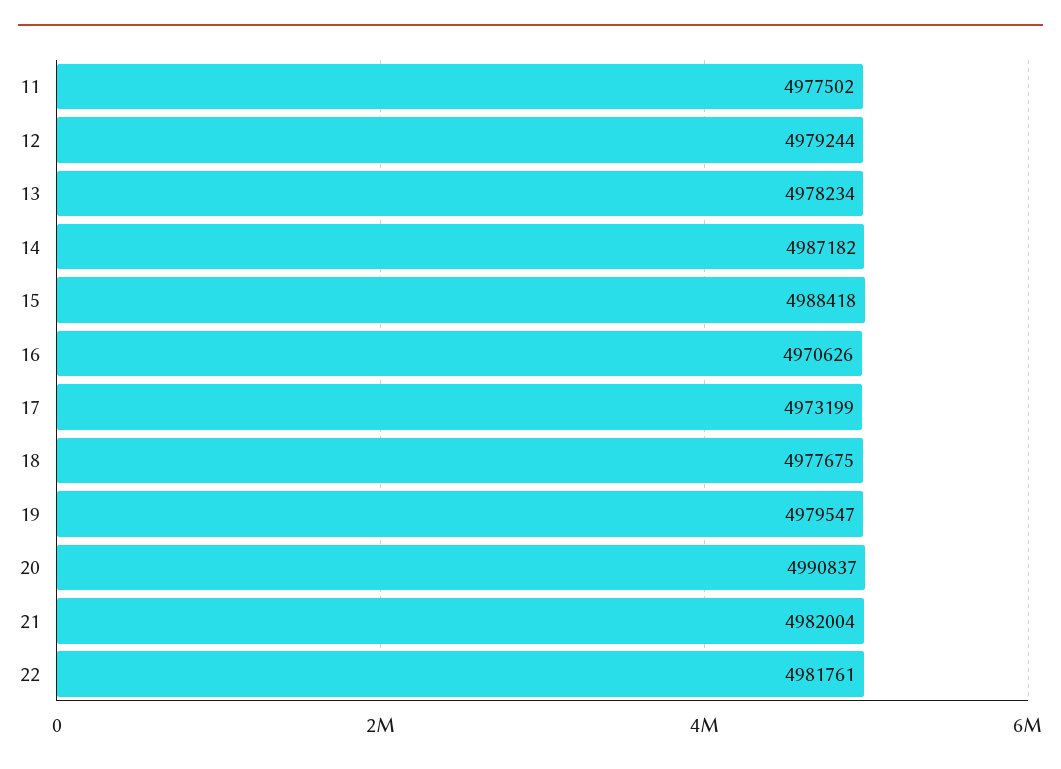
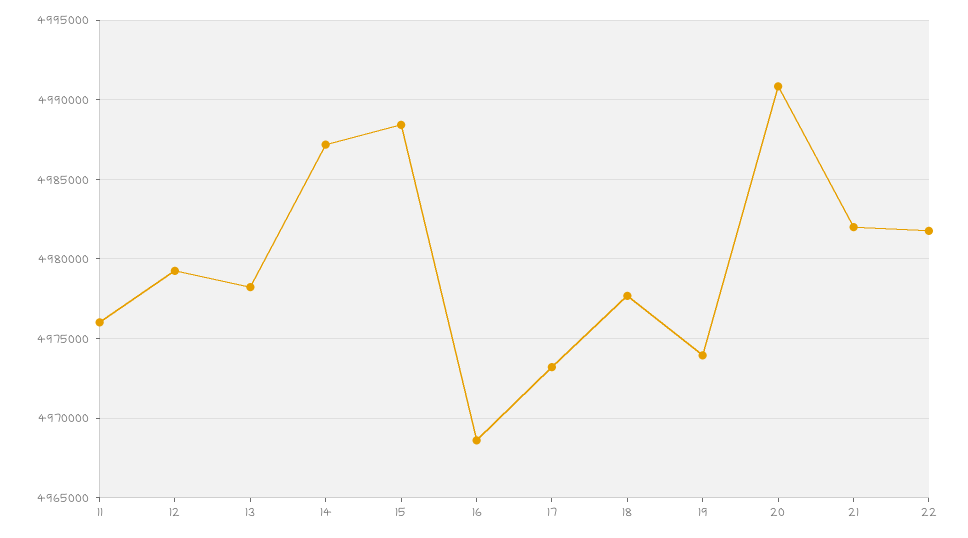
  {
-   "11": 4977502,
+   "11": 4976000,
    "12": 4979244,
    "13": 4978234,
    "14": 4987182,
    "15": 4988418,
-   "16": 4970626,
+   "16": 4968500,
    "17": 4973199,
    "18": 4977675,
-   "19": 4979547,
+   "19": 4974000,
    "20": 4990837,
    "21": 4982004,
    "22": 4981761
  }

